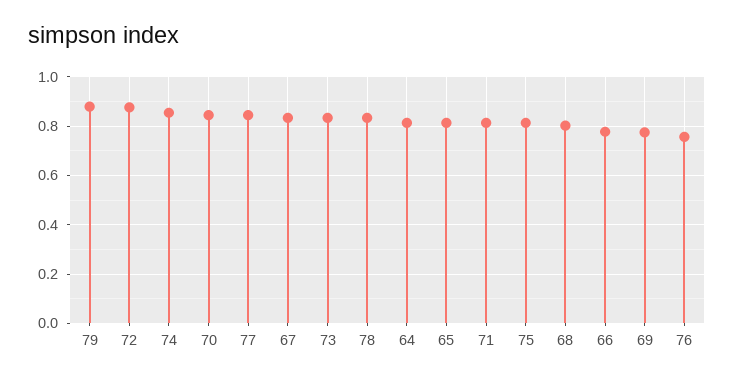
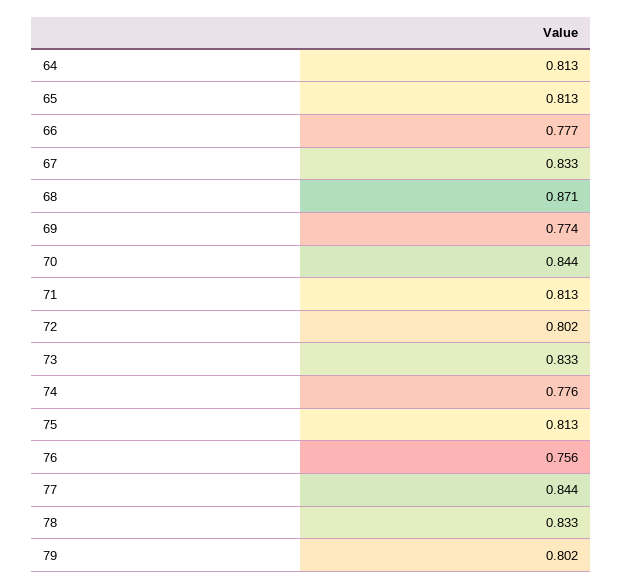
  {
-   "79": 0.875,
+   "79": 0.802,
-   "72": 0.875,
+   "72": 0.802,
-   "74": 0.85,
+   "74": 0.776,
    "70": 0.844,
    "77": 0.844,
    "67": 0.833,
    "73": 0.833,
    "78": 0.833,
    "64": 0.813,
    "65": 0.813,
    "71": 0.813,
    "75": 0.813,
-   "68": 0.8,
+   "68": 0.871,
    "66": 0.777,
    "69": 0.774,
    "76": 0.756
  }

